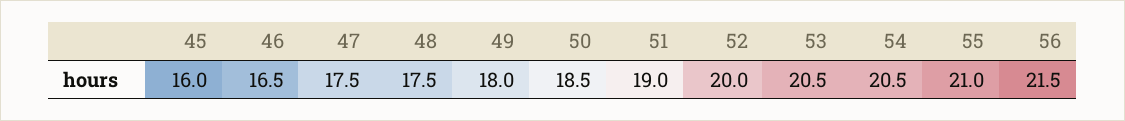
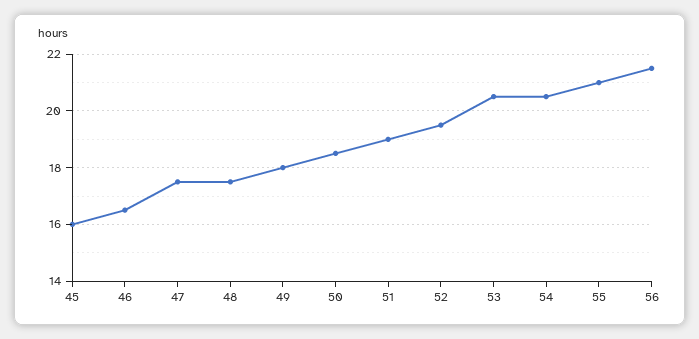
  {
    "45": 16,
    "46": 16.5,
    "47": 17.5,
    "48": 17.5,
    "49": 18,
    "50": 18.5,
    "51": 19,
-   "52": 20,
+   "52": 19.5,
    "53": 20.5,
    "54": 20.5,
    "55": 21,
    "56": 21.5
  }

